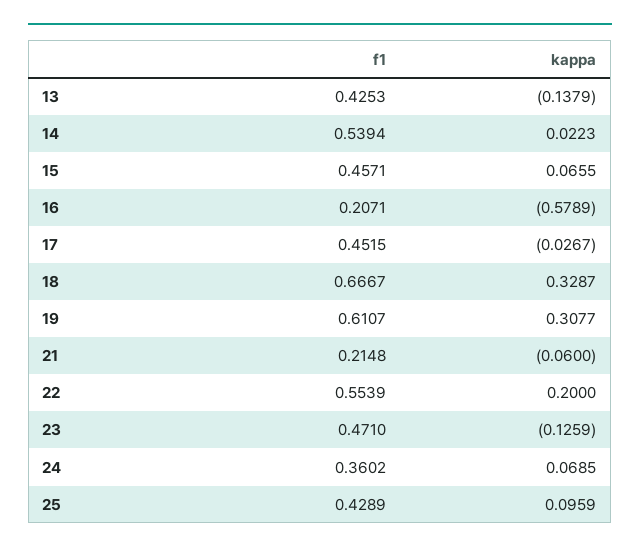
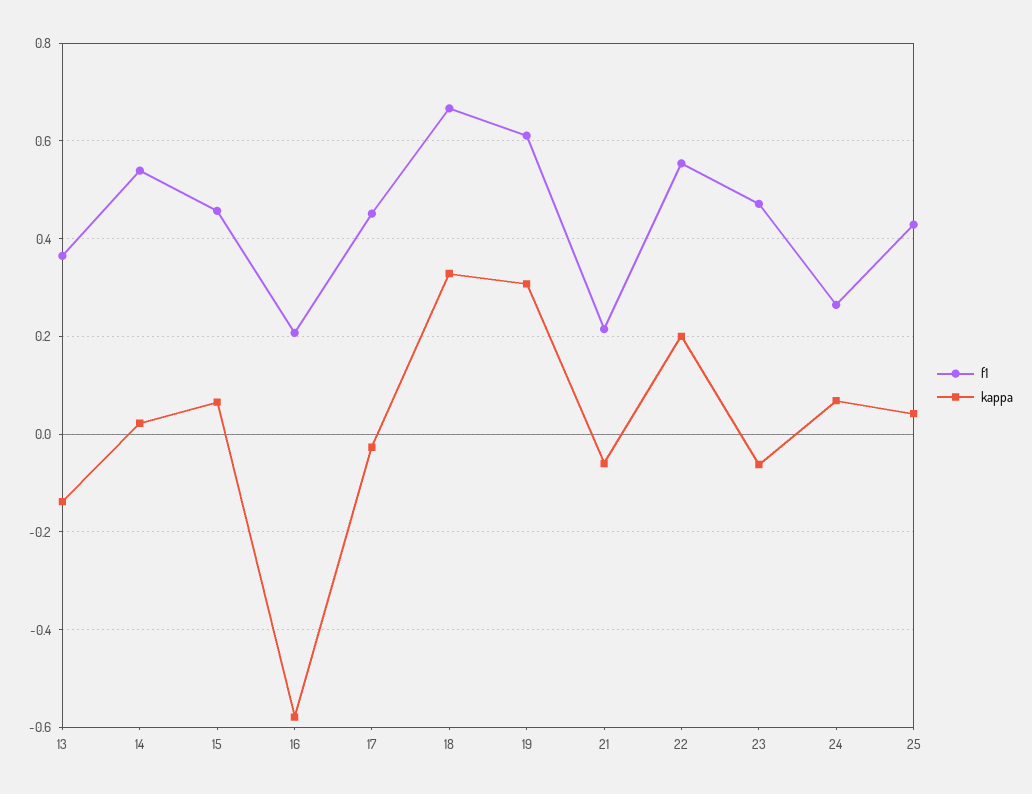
  {
    "f1": {
-     "13": 0.4253,
+     "13": 0.36,
      "14": 0.5394,
      "15": 0.4571,
      "16": 0.2071,
      "17": 0.4515,
      "18": 0.6667,
      "19": 0.6107,
      "21": 0.2148,
      "22": 0.5539,
      "23": 0.471,
-     "24": 0.3602,
+     "24": 0.26,
      "25": 0.4289
    },
    "kappa": {
      "13": -0.1379,
      "14": 0.0223,
      "15": 0.0655,
      "16": -0.5789,
      "17": -0.0267,
      "18": 0.3287,
      "19": 0.3077,
      "21": -0.06,
      "22": 0.2,
-     "23": -0.1259,
+     "23": -0.06,
      "24": 0.0685,
-     "25": 0.0959
+     "25": 0.04
    }
  }

